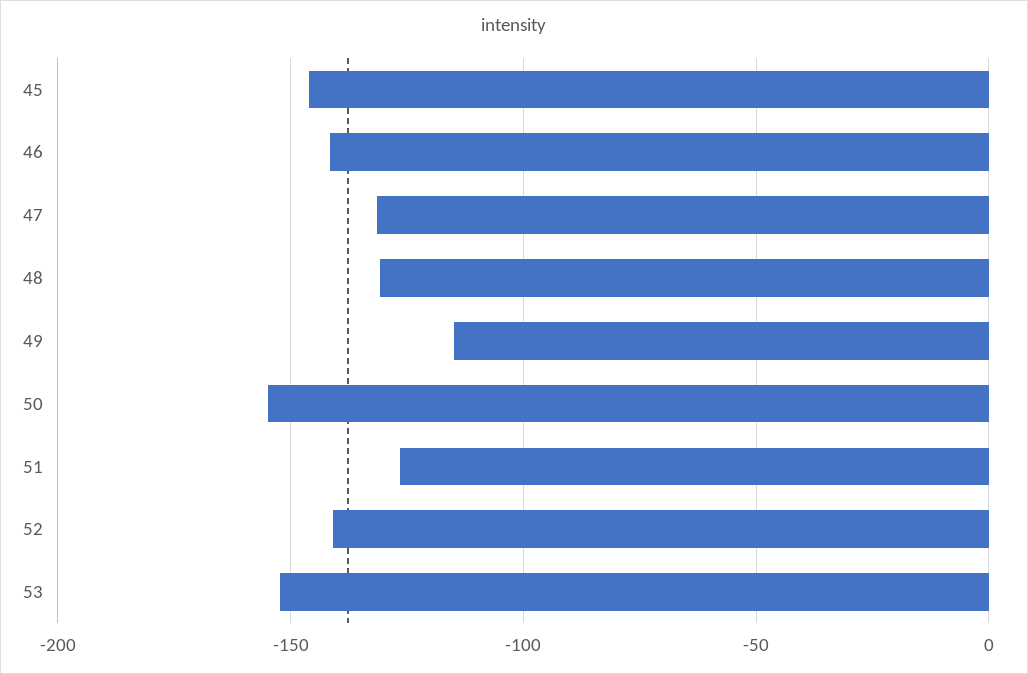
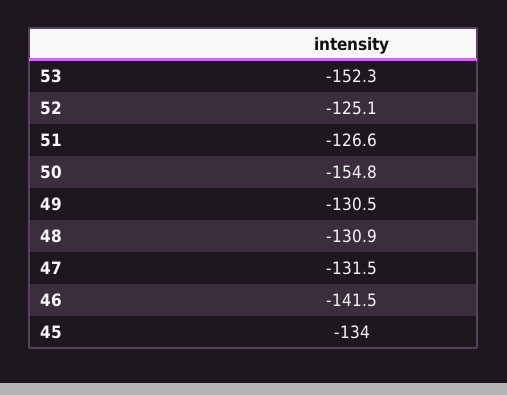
  {
-   "45": -145,
+   "45": -134,
    "46": -141.5,
    "47": -131.5,
    "48": -130.9,
-   "49": -115,
+   "49": -130.5,
    "50": -154.8,
    "51": -126.6,
-   "52": -140,
+   "52": -125.1,
    "53": -152.3
  }

